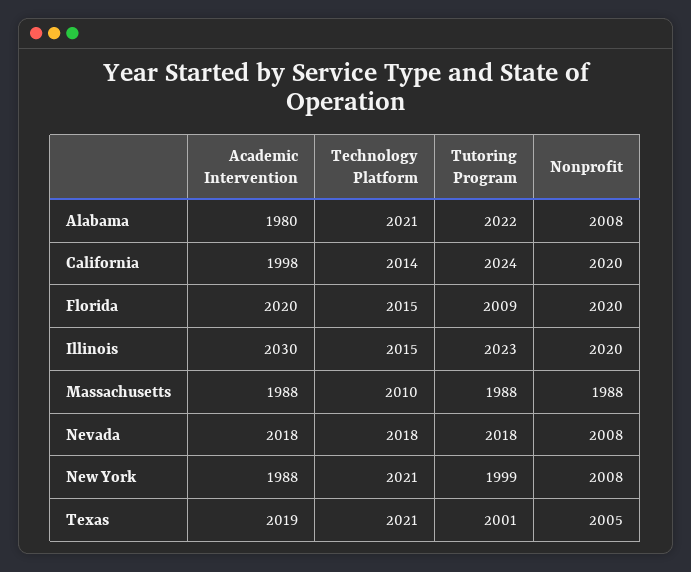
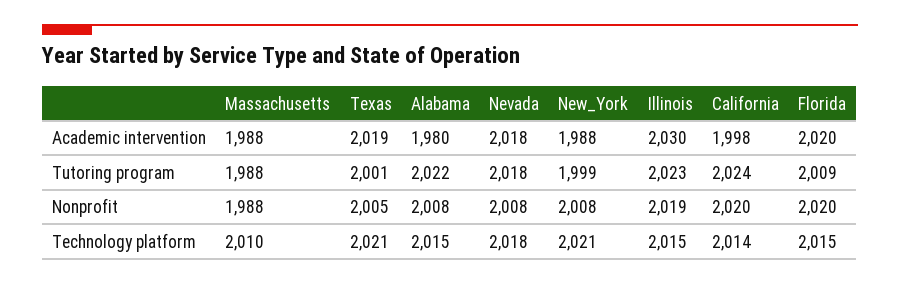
  {
    "Academic Intervention": {
      "Alabama": 1980,
      "California": 1998,
      "Florida": 2020,
      "Illinois": 2030,
      "Massachusetts": 1988,
      "Nevada": 2018,
      "New York": 1988,
      "Texas": 2019
    },
    "Technology Platform": {
-     "Alabama": 2021,
+     "Alabama": 2015,
      "California": 2014,
      "Florida": 2015,
      "Illinois": 2015,
      "Massachusetts": 2010,
      "Nevada": 2018,
      "New York": 2021,
      "Texas": 2021
    },
    "Tutoring Program": {
      "Alabama": 2022,
      "California": 2024,
      "Florida": 2009,
      "Illinois": 2023,
      "Massachusetts": 1988,
      "Nevada": 2018,
      "New York": 1999,
      "Texas": 2001
    },
    "Nonprofit": {
      "Alabama": 2008,
      "California": 2020,
      "Florida": 2020,
-     "Illinois": 2020,
+     "Illinois": 2019,
      "Massachusetts": 1988,
      "Nevada": 2008,
      "New York": 2008,
      "Texas": 2005
    }
  }

